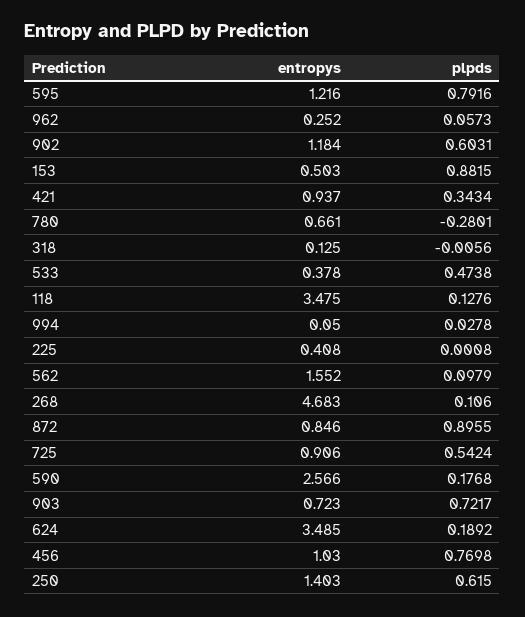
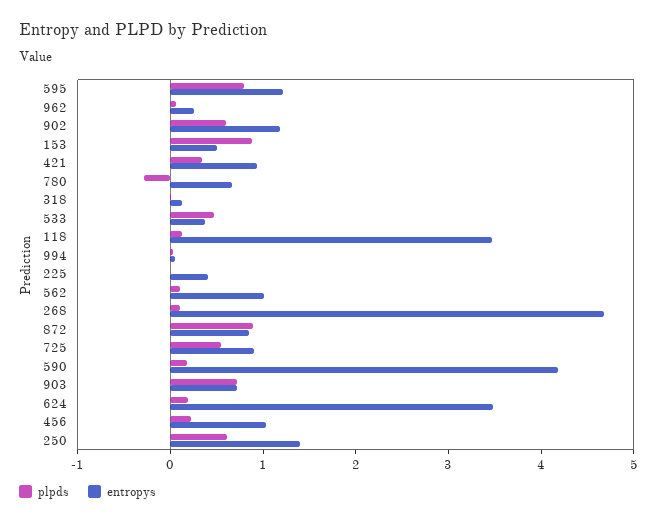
  {
    "entropys": {
      "595": 1.216,
      "962": 0.252,
      "902": 1.184,
      "153": 0.503,
      "421": 0.937,
      "780": 0.661,
      "318": 0.125,
      "533": 0.378,
      "118": 3.475,
      "994": 0.05,
      "225": 0.408,
-     "562": 1.552,
+     "562": 1,
      "268": 4.683,
      "872": 0.846,
      "725": 0.906,
-     "590": 2.566,
+     "590": 4.2,
      "903": 0.723,
      "624": 3.485,
      "456": 1.03,
      "250": 1.403
    },
    "plpds": {
      "595": 0.7916,
      "962": 0.0573,
      "902": 0.6031,
      "153": 0.8815,
      "421": 0.3434,
      "780": -0.2801,
      "318": -0.0056,
      "533": 0.4738,
      "118": 0.1276,
      "994": 0.0278,
      "225": 0.0008,
      "562": 0.0979,
      "268": 0.106,
      "872": 0.8955,
      "725": 0.5424,
      "590": 0.1768,
      "903": 0.7217,
      "624": 0.1892,
-     "456": 0.7698,
+     "456": 0.2,
      "250": 0.615
    }
  }

